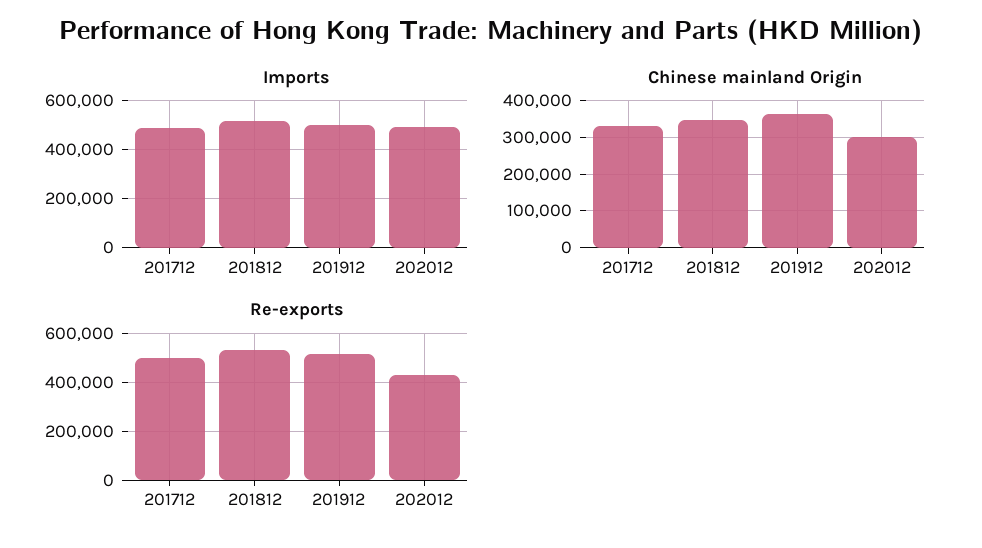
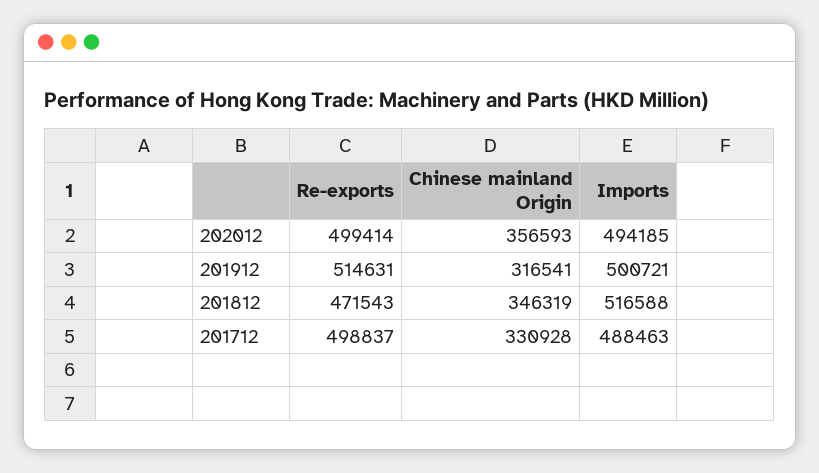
  {
    "Imports": {
      "201712": 488463,
      "201812": 516588,
      "201912": 500721,
      "202012": 494185
    },
    "Chinese mainland Origin": {
      "201712": 330928,
      "201812": 346319,
-     "201912": 360000,
+     "201912": 316541,
-     "202012": 300000
+     "202012": 356593
    },
    "Re-exports": {
      "201712": 498837,
-     "201812": 525000,
+     "201812": 471543,
      "201912": 514631,
-     "202012": 425000
+     "202012": 499414
    }
  }

